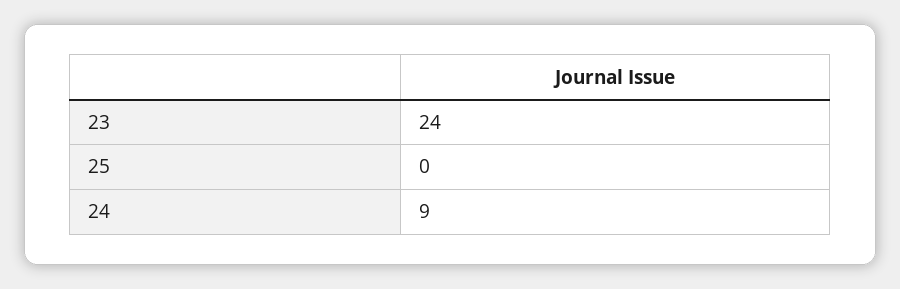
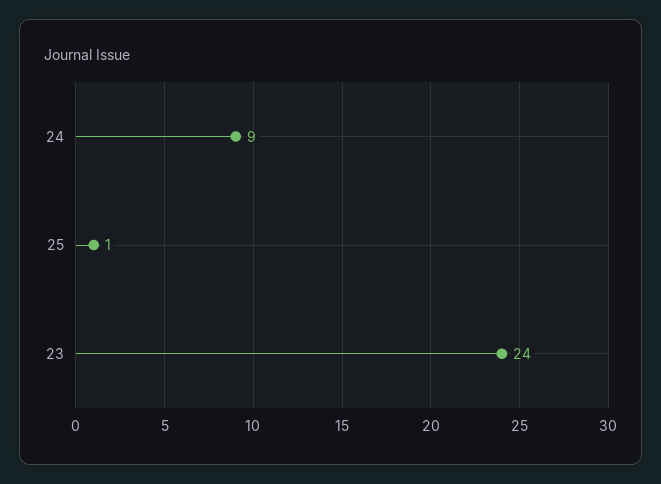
  {
    "23": 24,
-   "25": 0,
+   "25": 1,
    "24": 9
  }

